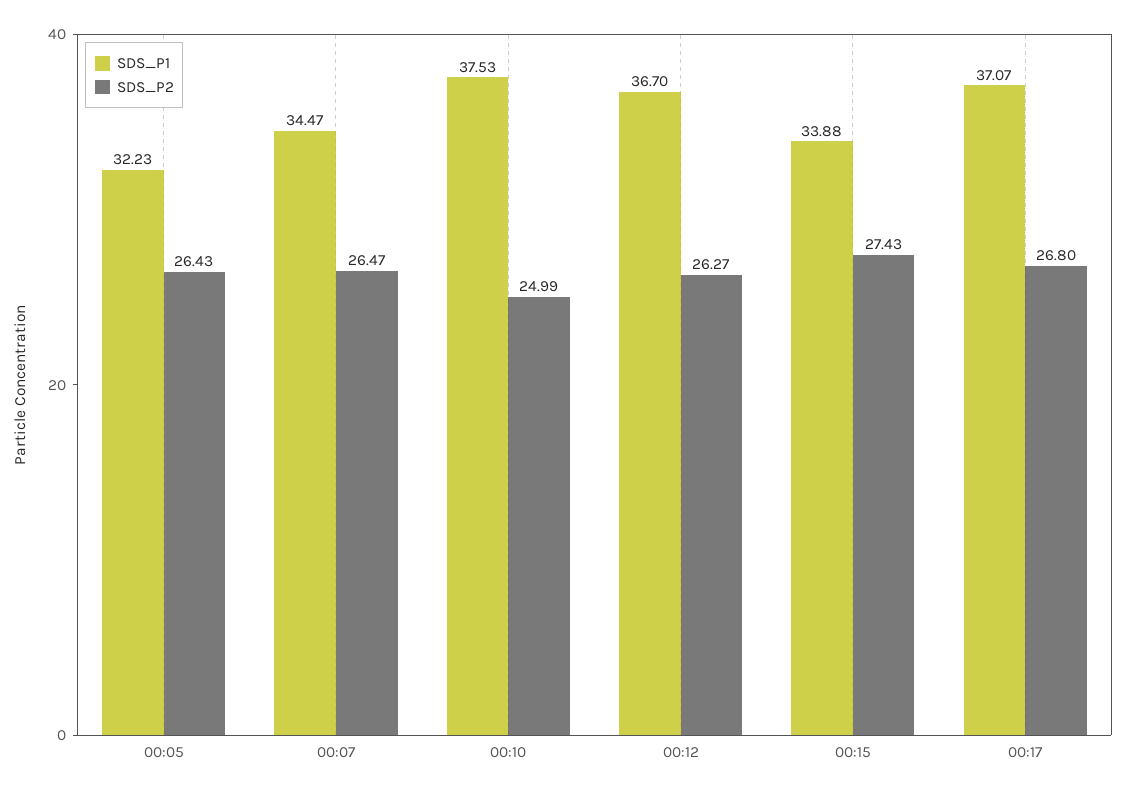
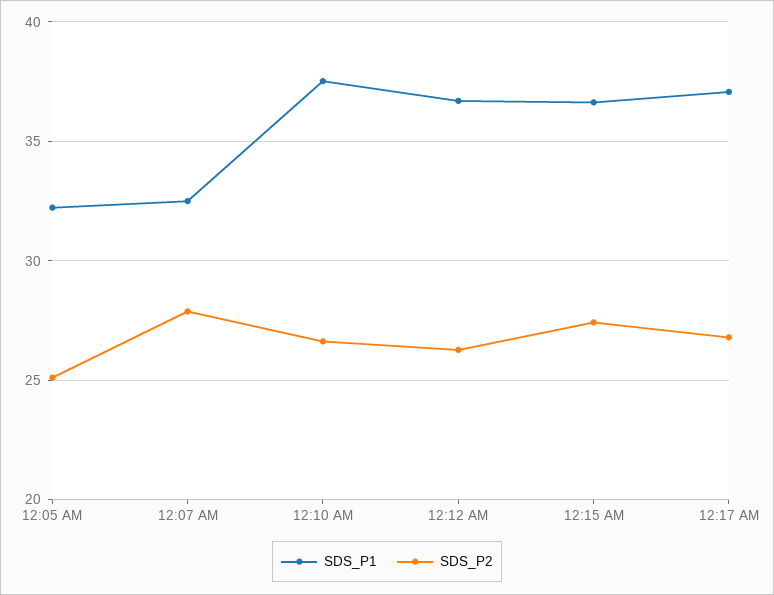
  {
    "SDS_P1": {
      "00:05": 32.23,
-     "00:07": 34.47,
+     "00:07": 32.5,
      "00:10": 37.53,
      "00:12": 36.7,
-     "00:15": 33.88,
+     "00:15": 36.5,
      "00:17": 37.07
    },
    "SDS_P2": {
-     "00:05": 26.43,
+     "00:05": 25,
-     "00:07": 26.47,
+     "00:07": 28,
-     "00:10": 24.99,
+     "00:10": 26.5,
      "00:12": 26.27,
      "00:15": 27.43,
      "00:17": 26.8
    }
  }

